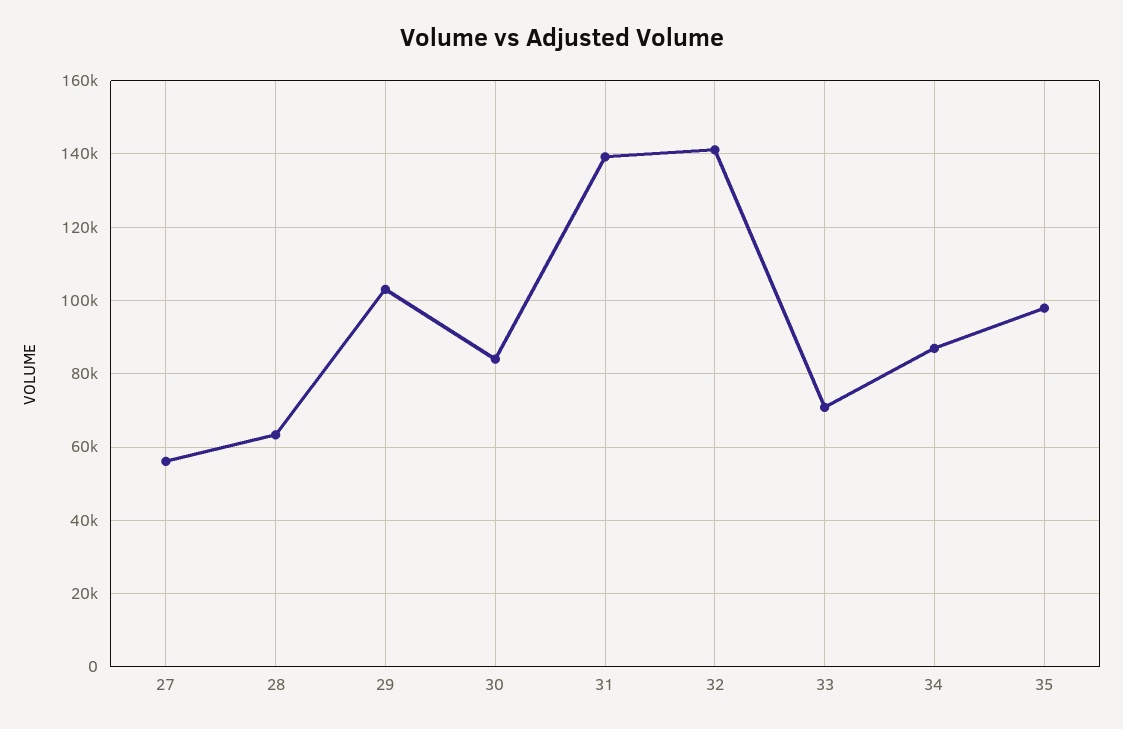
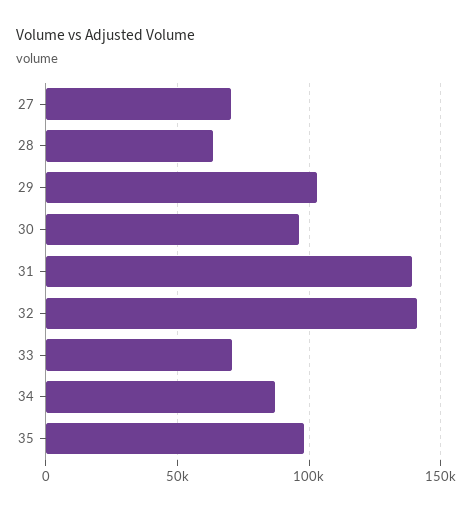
  {
-   "27": 56000,
+   "27": 70000,
    "28": 64000,
    "29": 104000,
-   "30": 84000,
+   "30": 95000,
    "31": 140000,
    "32": 142000,
    "33": 70000,
    "34": 86000,
    "35": 98000
  }

